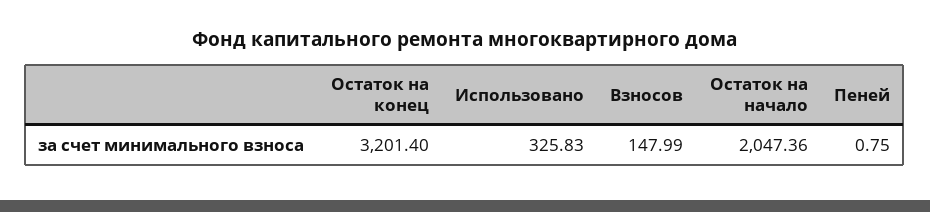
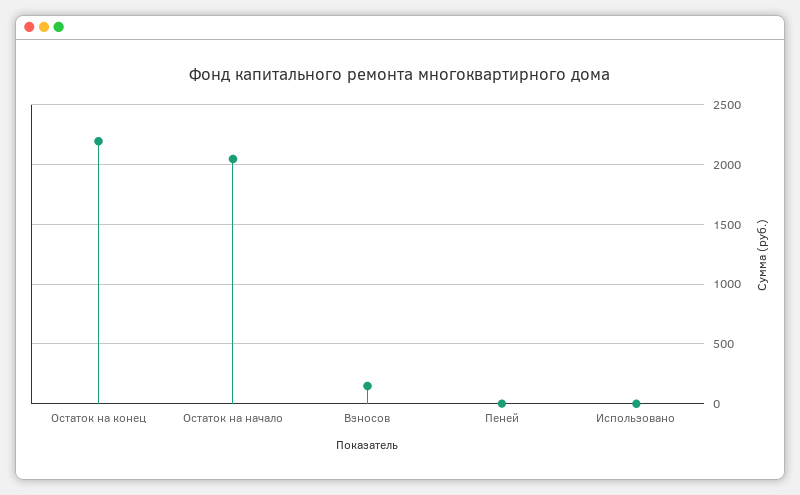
  {
-   "Остаток на конец": 3201.4,
+   "Остаток на конец": 2200,
-   "Использовано": 325.83,
+   "Использовано": 0,
    "Взносов": 147.99,
    "Остаток на начало": 2047.36,
    "Пеней": 0.75
  }

